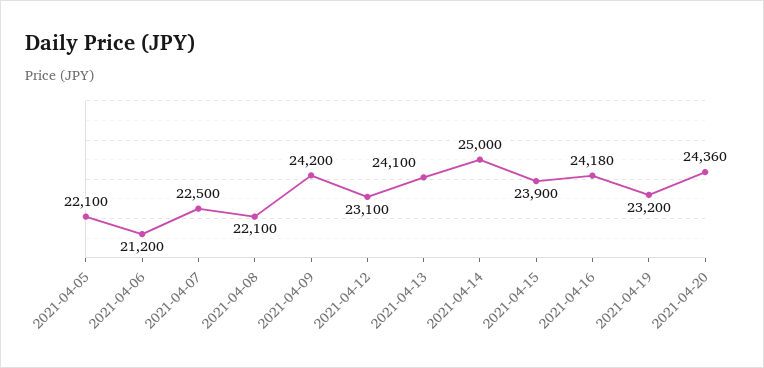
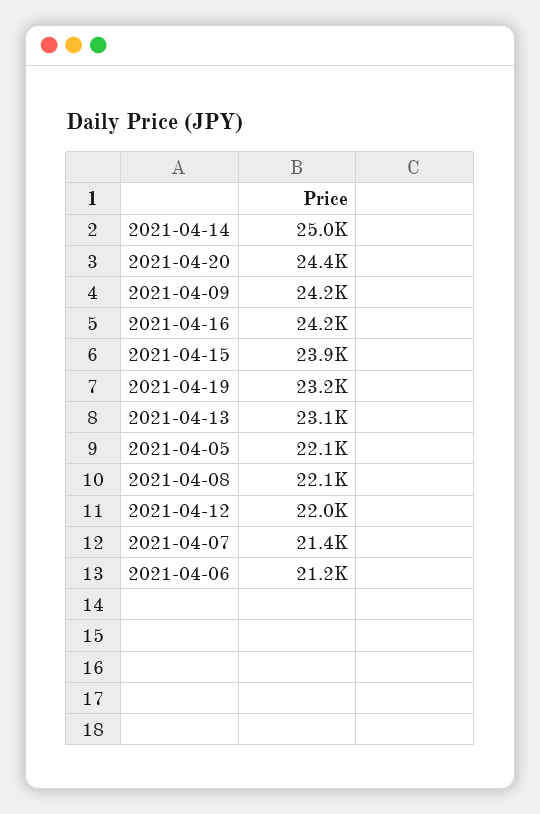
  {
    "2021-04-05": 22100,
    "2021-04-06": 21200,
-   "2021-04-07": 22500,
+   "2021-04-07": 21400,
    "2021-04-08": 22100,
    "2021-04-09": 24200,
-   "2021-04-12": 23100,
+   "2021-04-12": 22000,
-   "2021-04-13": 24100,
+   "2021-04-13": 23100,
    "2021-04-14": 25000,
    "2021-04-15": 23900,
    "2021-04-16": 24180,
    "2021-04-19": 23200,
    "2021-04-20": 24360
  }

